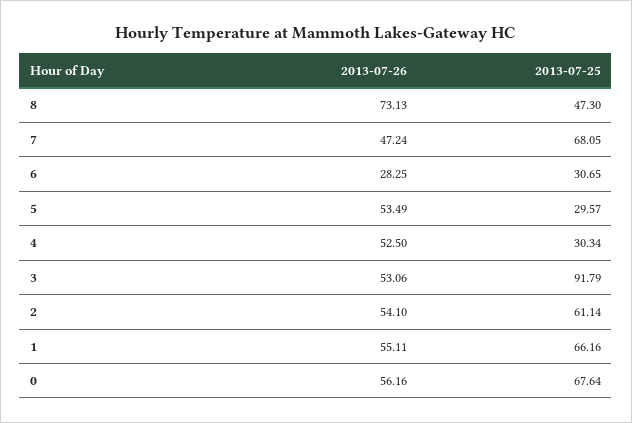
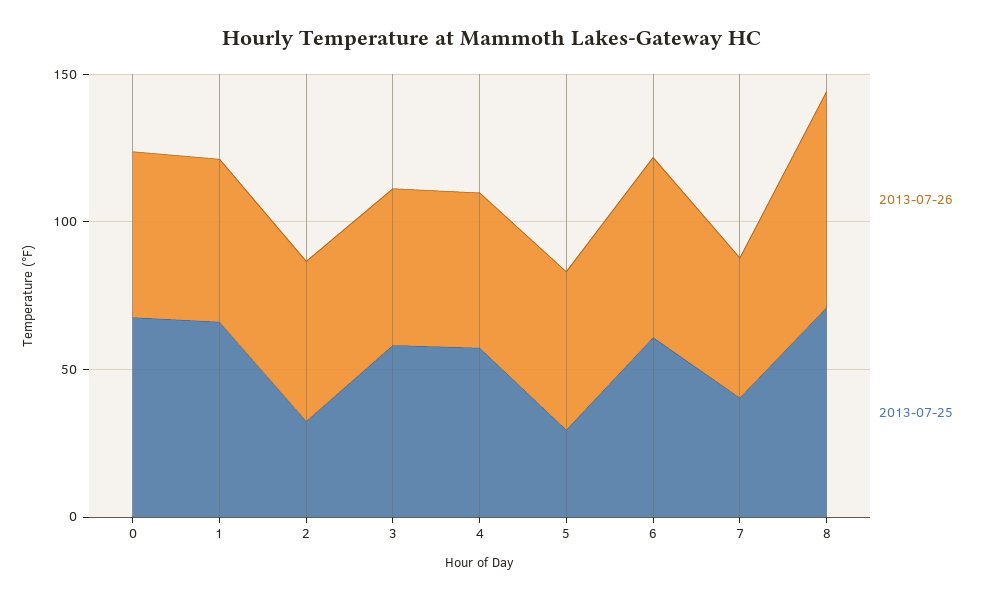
  {
    "2013-07-26": {
      "8": 73.13,
      "7": 47.24,
-     "6": 28.25,
+     "6": 60,
      "5": 53.49,
      "4": 52.5,
      "3": 53.06,
      "2": 54.1,
      "1": 55.11,
      "0": 56.16
    },
    "2013-07-25": {
-     "8": 47.3,
+     "8": 70,
-     "7": 68.05,
+     "7": 40,
-     "6": 30.65,
+     "6": 60,
      "5": 29.57,
-     "4": 30.34,
+     "4": 60,
-     "3": 91.79,
+     "3": 60,
-     "2": 61.14,
+     "2": 30,
      "1": 66.16,
      "0": 67.64
    }
  }

